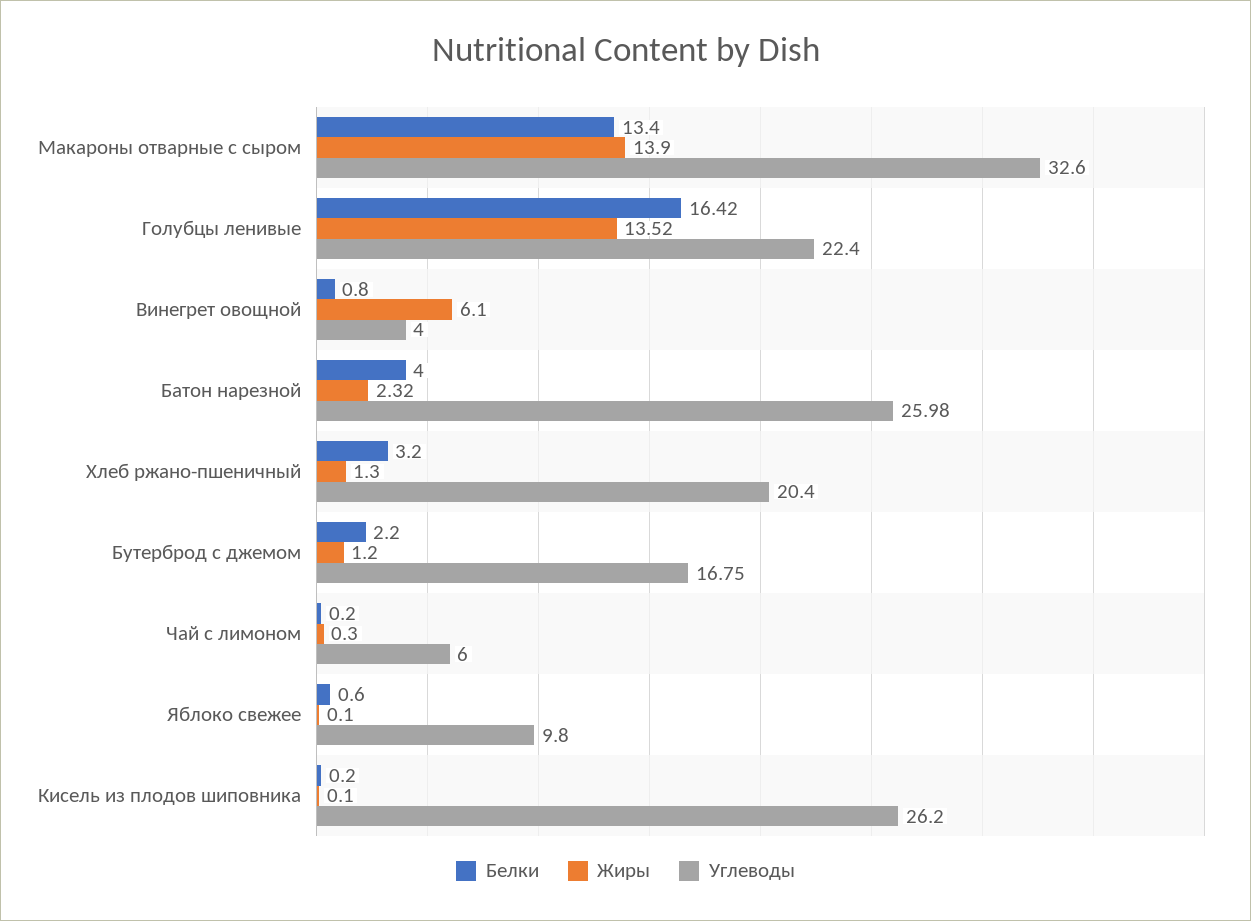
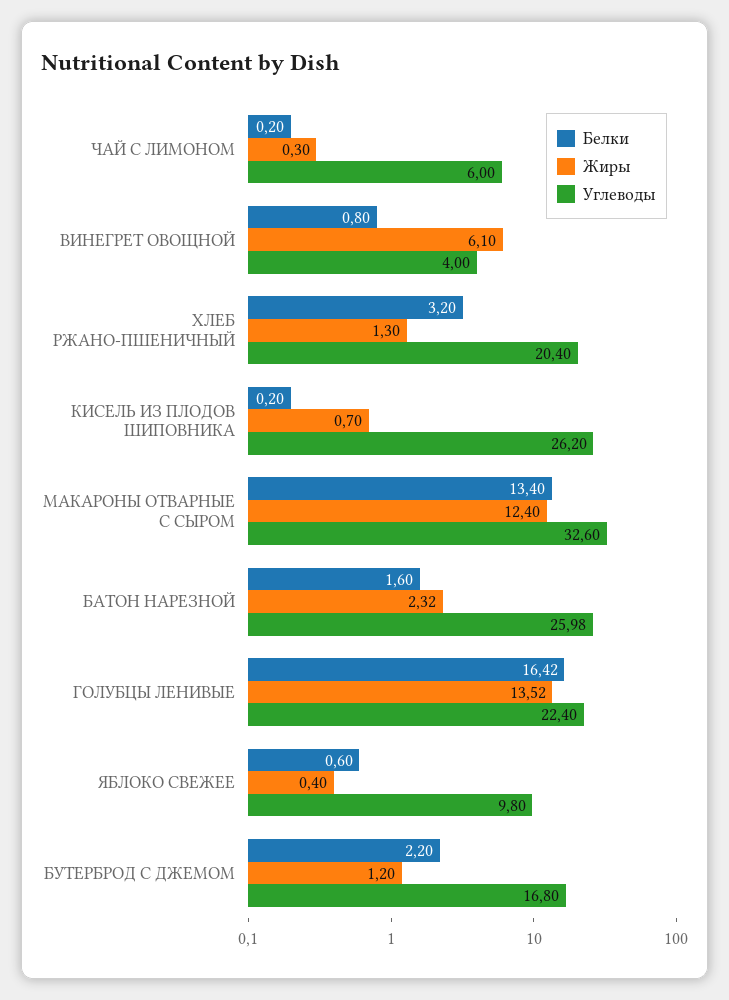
  {
    "Белки": {
      "Макароны отварные с сыром": 13.4,
      "Голубцы ленивые": 16.42,
      "Винегрет овощной": 0.8,
-     "Батон нарезной": 4,
+     "Батон нарезной": 1.6,
      "Хлеб ржано-пшеничный": 3.2,
      "Бутерброд с джемом": 2.2,
      "Чай с лимоном": 0.2,
      "Яблоко свежее": 0.6,
      "Кисель из плодов шиповника": 0.2
    },
    "Жиры": {
-     "Макароны отварные с сыром": 13.9,
+     "Макароны отварные с сыром": 12.4,
      "Голубцы ленивые": 13.52,
      "Винегрет овощной": 6.1,
      "Батон нарезной": 2.32,
      "Хлеб ржано-пшеничный": 1.3,
      "Бутерброд с джемом": 1.2,
      "Чай с лимоном": 0.3,
-     "Яблоко свежее": 0.1,
+     "Яблоко свежее": 0.4,
-     "Кисель из плодов шиповника": 0.1
+     "Кисель из плодов шиповника": 0.7
    },
    "Углеводы": {
      "Макароны отварные с сыром": 32.6,
      "Голубцы ленивые": 22.4,
      "Винегрет овощной": 4,
      "Батон нарезной": 25.98,
      "Хлеб ржано-пшеничный": 20.4,
-     "Бутерброд с джемом": 16.75,
+     "Бутерброд с джемом": 16.8,
      "Чай с лимоном": 6,
      "Яблоко свежее": 9.8,
      "Кисель из плодов шиповника": 26.2
    }
  }

